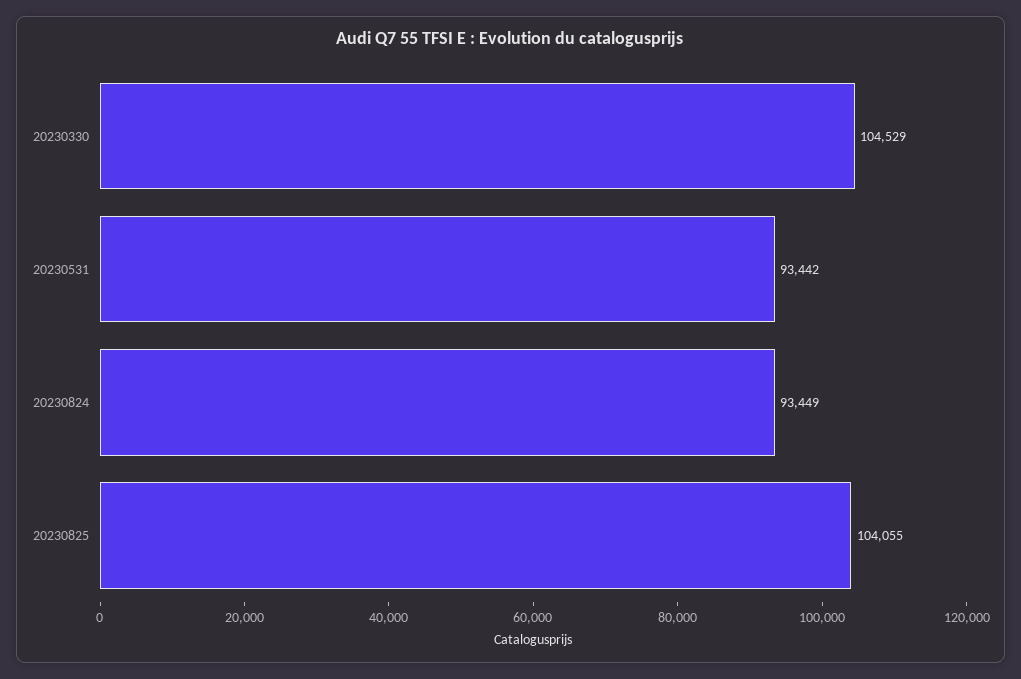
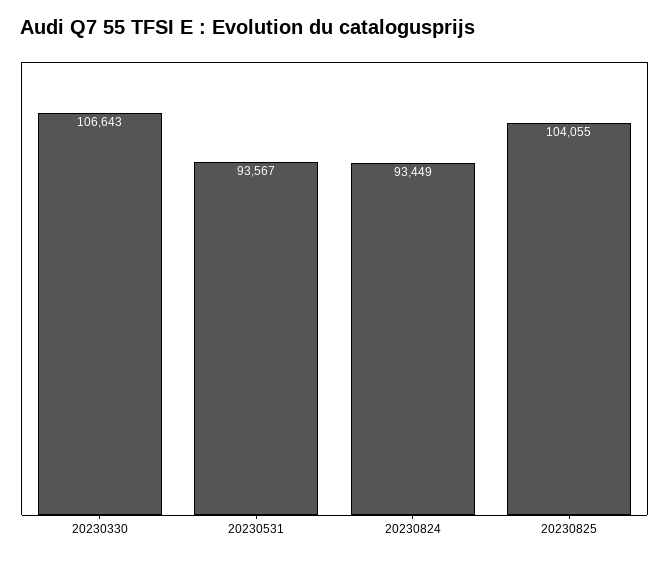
  {
-   "20230330": 104529,
+   "20230330": 106643,
-   "20230531": 93442,
+   "20230531": 93567,
    "20230824": 93449,
    "20230825": 104055
  }

